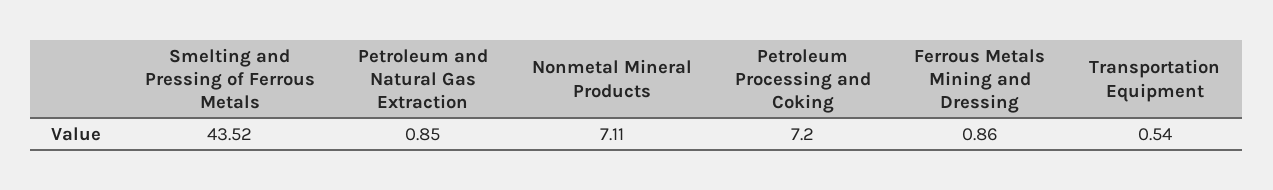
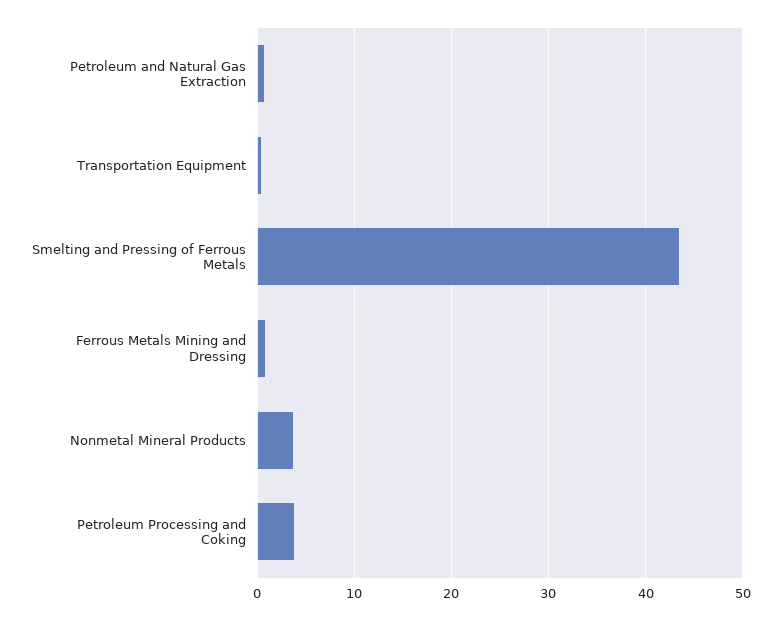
  {
    "Smelting and Pressing of Ferrous Metals": 43.52,
    "Petroleum and Natural Gas Extraction": 0.85,
-   "Nonmetal Mineral Products": 7.11,
+   "Nonmetal Mineral Products": 4,
-   "Petroleum Processing and Coking": 7.2,
+   "Petroleum Processing and Coking": 4,
    "Ferrous Metals Mining and Dressing": 0.86,
    "Transportation Equipment": 0.54
  }

